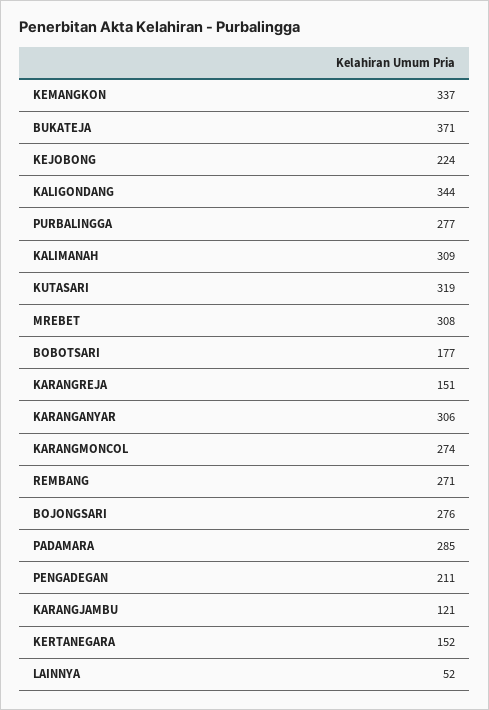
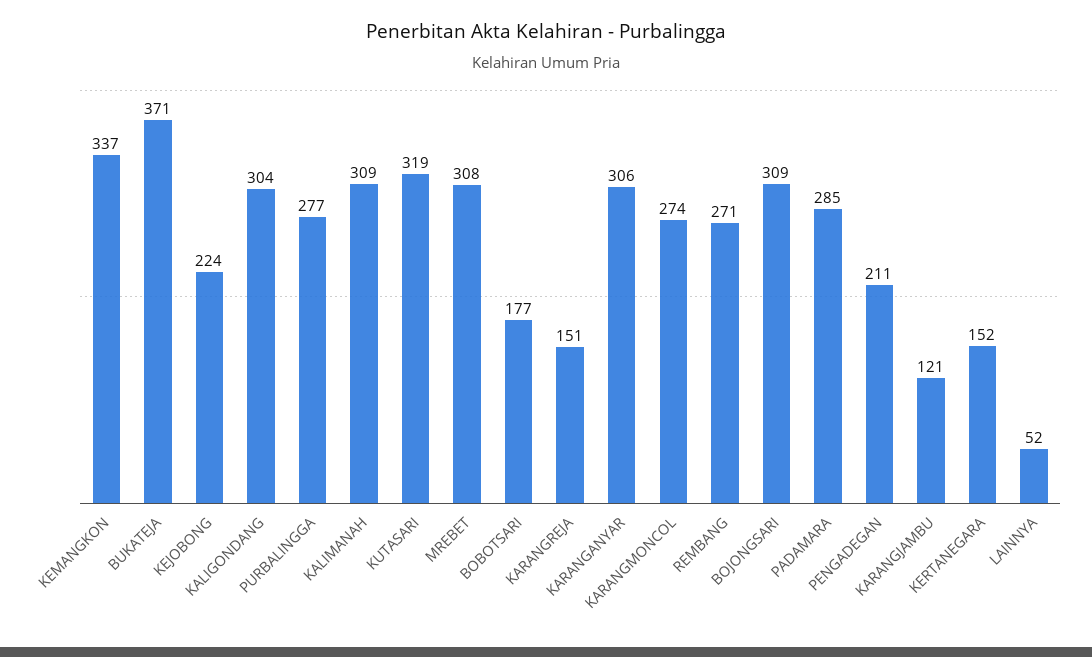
  {
    "KEMANGKON": 337,
    "BUKATEJA": 371,
    "KEJOBONG": 224,
-   "KALIGONDANG": 344,
+   "KALIGONDANG": 304,
    "PURBALINGGA": 277,
    "KALIMANAH": 309,
    "KUTASARI": 319,
    "MREBET": 308,
    "BOBOTSARI": 177,
    "KARANGREJA": 151,
    "KARANGANYAR": 306,
    "KARANGMONCOL": 274,
    "REMBANG": 271,
-   "BOJONGSARI": 276,
+   "BOJONGSARI": 309,
    "PADAMARA": 285,
    "PENGADEGAN": 211,
    "KARANGJAMBU": 121,
    "KERTANEGARA": 152,
    "LAINNYA": 52
  }

